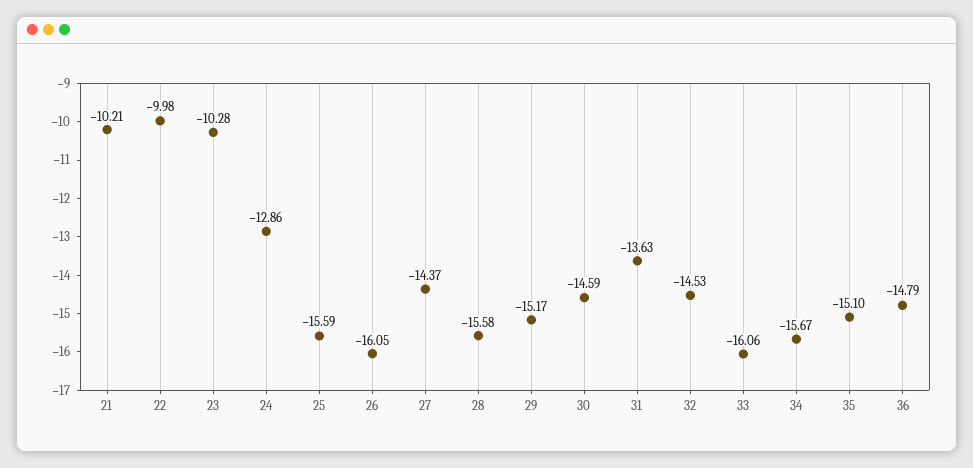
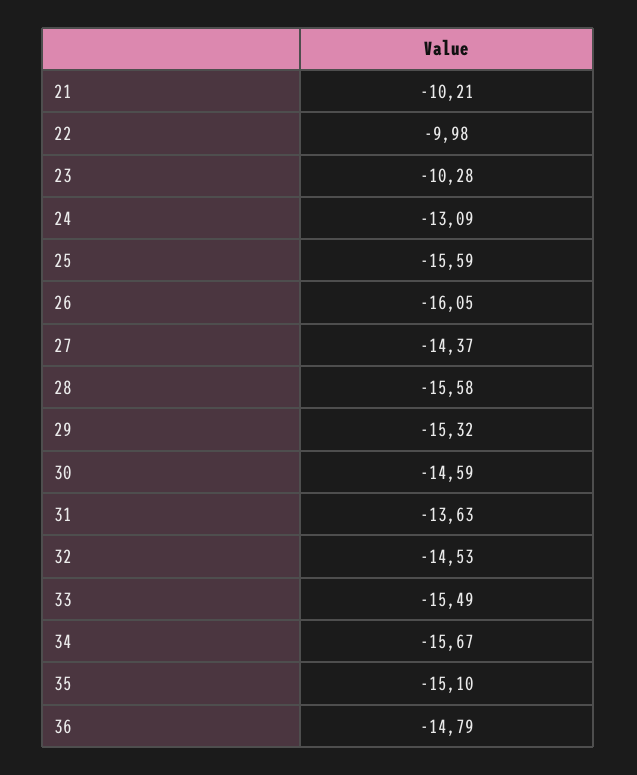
  {
    "21": -10.21,
    "22": -9.98,
    "23": -10.28,
-   "24": -12.86,
+   "24": -13.09,
    "25": -15.59,
    "26": -16.05,
    "27": -14.37,
    "28": -15.58,
-   "29": -15.17,
+   "29": -15.32,
    "30": -14.59,
    "31": -13.63,
    "32": -14.53,
-   "33": -16.06,
+   "33": -15.49,
    "34": -15.67,
    "35": -15.1,
    "36": -14.79
  }

